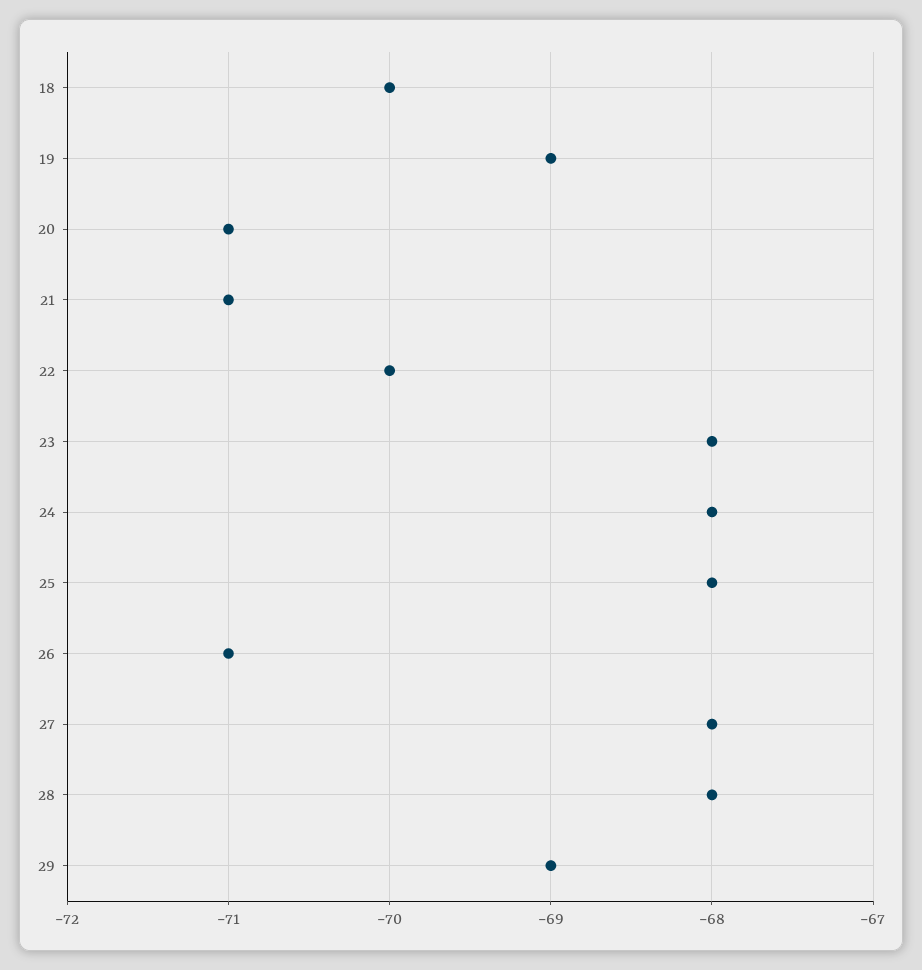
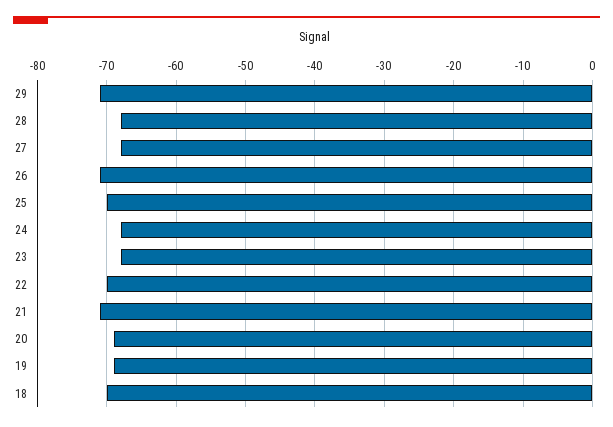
  {
    "18": -70,
    "19": -69,
-   "20": -71,
+   "20": -69,
    "21": -71,
    "22": -70,
    "23": -68,
    "24": -68,
-   "25": -68,
+   "25": -70,
    "26": -71,
    "27": -68,
    "28": -68,
-   "29": -69
+   "29": -71
  }

